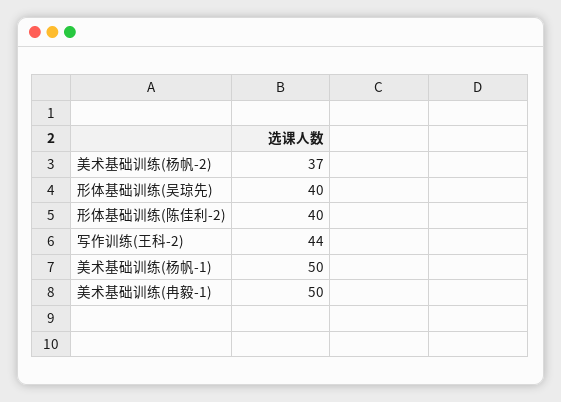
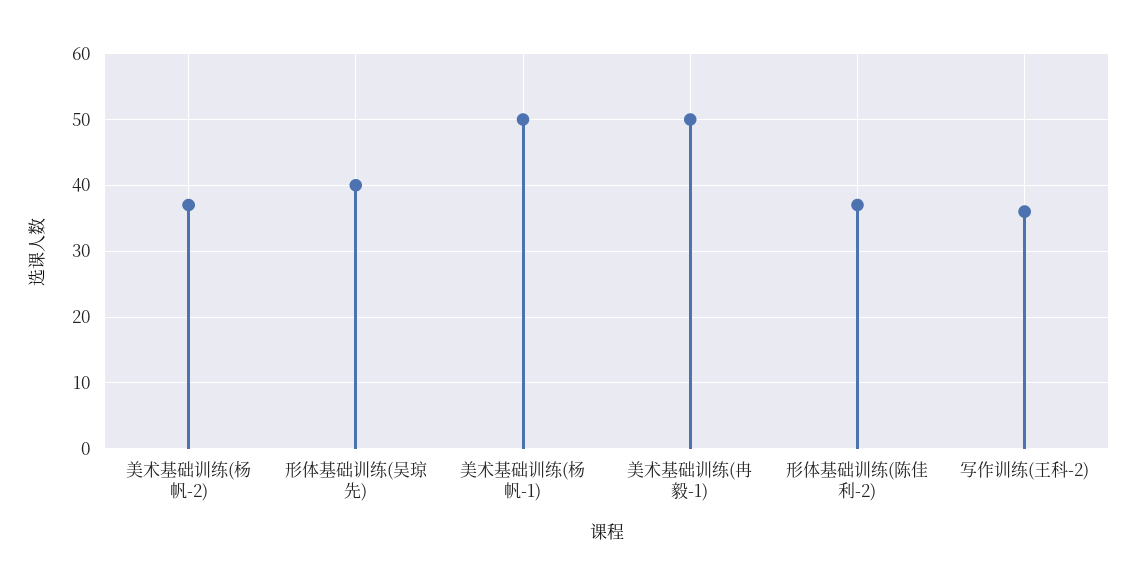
  {
    "美术基础训练(杨帆-2)": 37,
    "形体基础训练(吴琼先)": 40,
-   "形体基础训练(陈佳利-2)": 40,
+   "形体基础训练(陈佳利-2)": 37,
-   "写作训练(王科-2)": 44,
+   "写作训练(王科-2)": 36,
    "美术基础训练(杨帆-1)": 50,
    "美术基础训练(冉毅-1)": 50
  }

